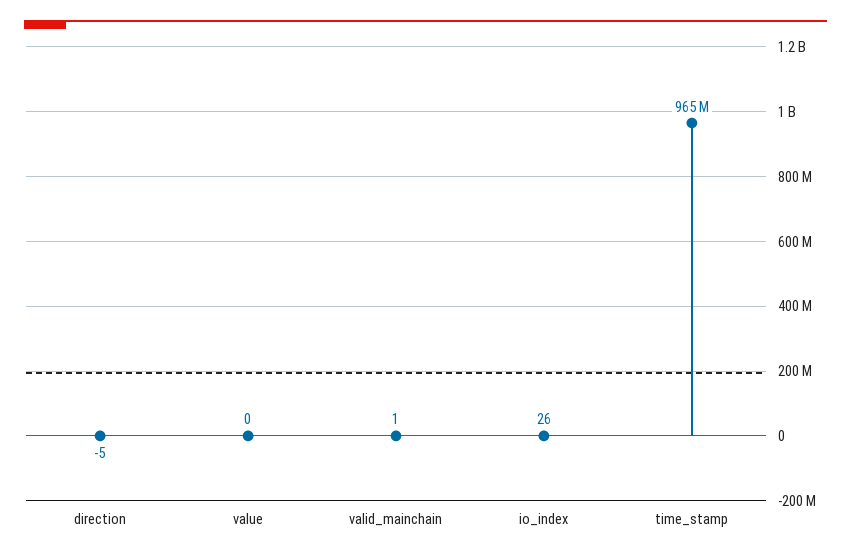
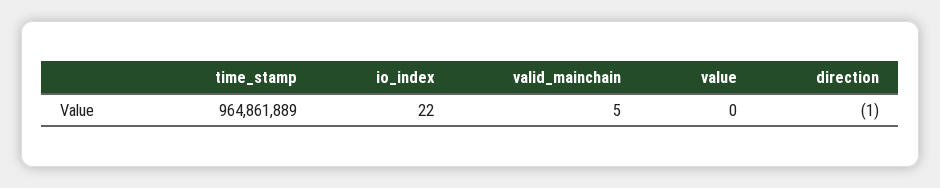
  {
-   "direction": -5,
+   "direction": -1,
    "value": 0,
-   "valid_mainchain": 1,
+   "valid_mainchain": 5,
-   "io_index": 26,
+   "io_index": 22,
    "time_stamp": 964861889
  }

